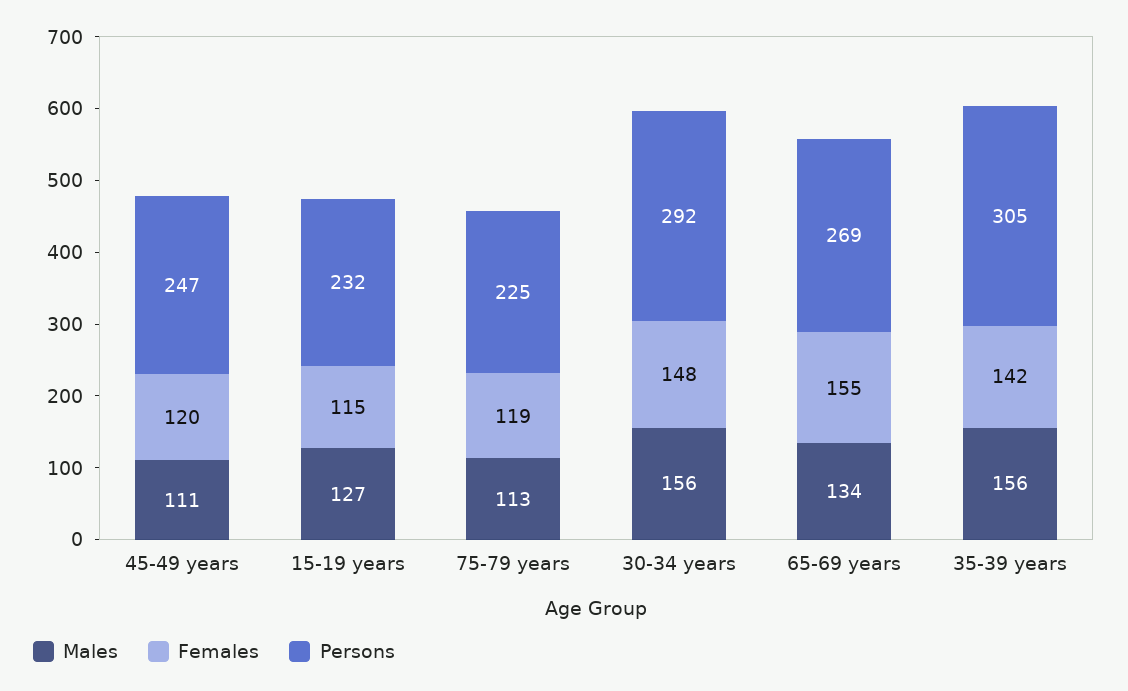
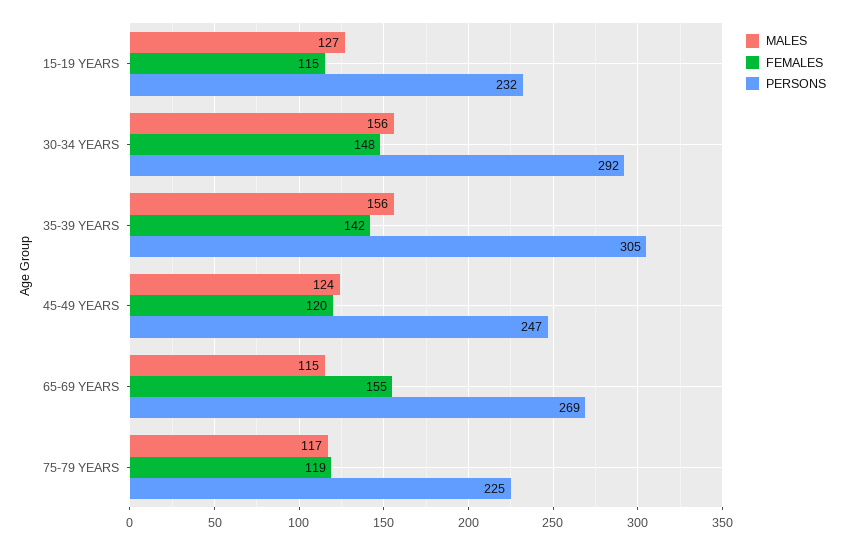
  {
    "Males": {
-     "45-49 years": 111,
+     "45-49 years": 124,
      "15-19 years": 127,
-     "75-79 years": 113,
+     "75-79 years": 117,
      "30-34 years": 156,
-     "65-69 years": 134,
+     "65-69 years": 115,
      "35-39 years": 156
    },
    "Females": {
      "45-49 years": 120,
      "15-19 years": 115,
      "75-79 years": 119,
      "30-34 years": 148,
      "65-69 years": 155,
      "35-39 years": 142
    },
    "Persons": {
      "45-49 years": 247,
      "15-19 years": 232,
      "75-79 years": 225,
      "30-34 years": 292,
      "65-69 years": 269,
      "35-39 years": 305
    }
  }

